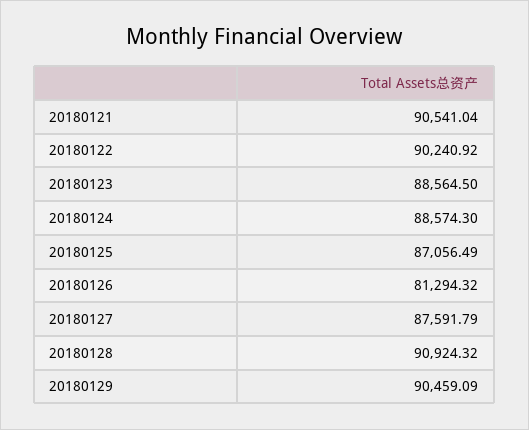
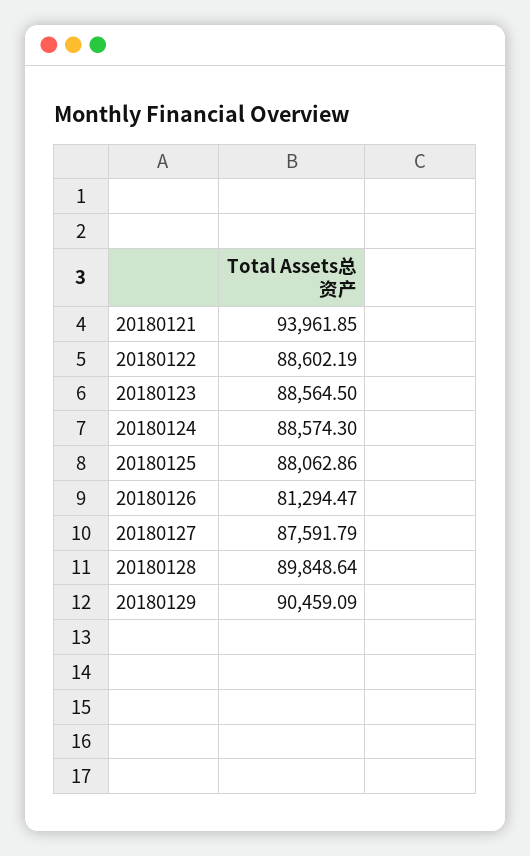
  {
-   "20180121": 90541.04,
+   "20180121": 93961.85,
-   "20180122": 90240.92,
+   "20180122": 88602.19,
    "20180123": 88564.5,
    "20180124": 88574.3,
-   "20180125": 87056.49,
+   "20180125": 88062.86,
-   "20180126": 81294.32,
+   "20180126": 81294.47,
    "20180127": 87591.79,
-   "20180128": 90924.32,
+   "20180128": 89848.64,
    "20180129": 90459.09
  }

